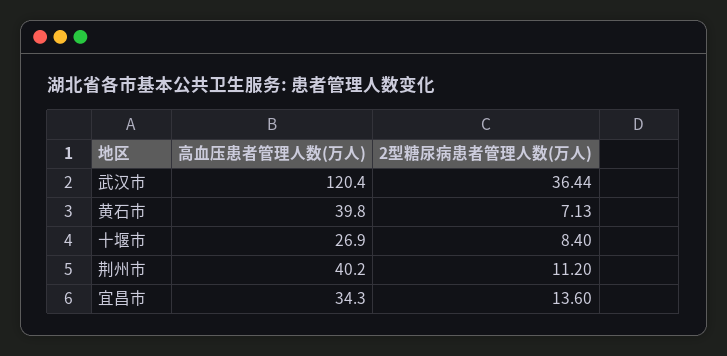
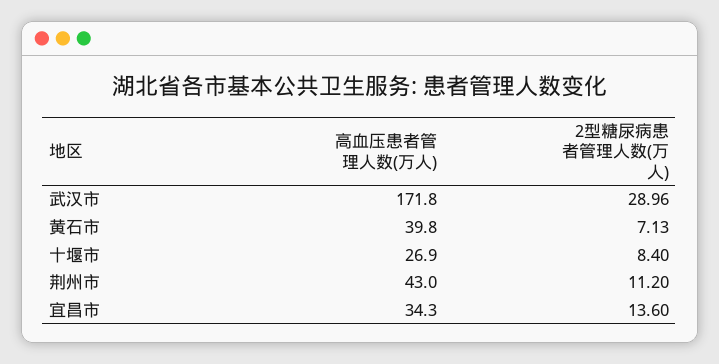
  {
    "高血压患者管理人数(万人)": {
-     "武汉市": 120.4,
+     "武汉市": 171.8,
      "黄石市": 39.8,
      "十堰市": 26.9,
-     "荆州市": 40.2,
+     "荆州市": 43,
      "宜昌市": 34.3
    },
    "2型糖尿病患者管理人数(万人)": {
-     "武汉市": 36.44,
+     "武汉市": 28.96,
      "黄石市": 7.13,
      "十堰市": 8.4,
      "荆州市": 11.2,
      "宜昌市": 13.6
    }
  }

